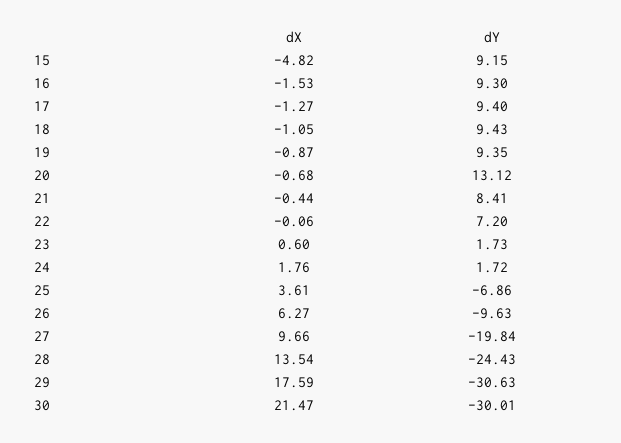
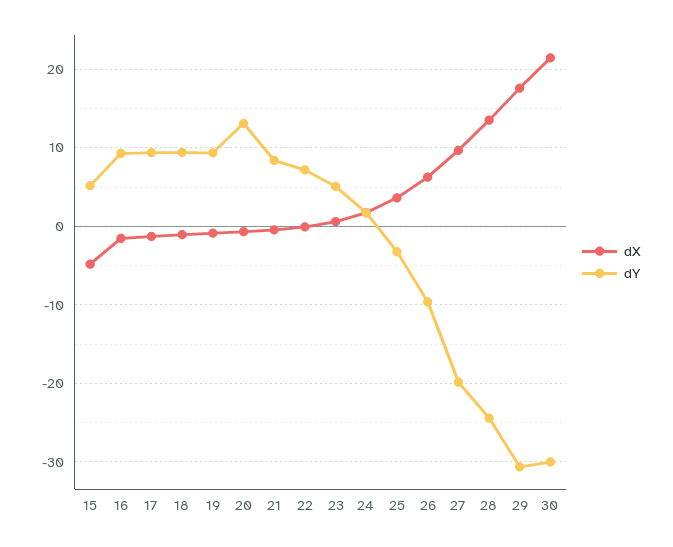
  {
    "dX": {
      "15": -4.82,
      "16": -1.53,
      "17": -1.27,
      "18": -1.05,
      "19": -0.87,
      "20": -0.68,
      "21": -0.44,
      "22": -0.06,
      "23": 0.6,
      "24": 1.76,
      "25": 3.61,
      "26": 6.27,
      "27": 9.66,
      "28": 13.54,
      "29": 17.59,
      "30": 21.47
    },
    "dY": {
-     "15": 9.15,
+     "15": 5,
      "16": 9.3,
      "17": 9.4,
      "18": 9.43,
      "19": 9.35,
      "20": 13.12,
      "21": 8.41,
      "22": 7.2,
-     "23": 1.73,
+     "23": 5,
      "24": 1.72,
-     "25": -6.86,
+     "25": -3,
      "26": -9.63,
      "27": -19.84,
      "28": -24.43,
      "29": -30.63,
      "30": -30.01
    }
  }

